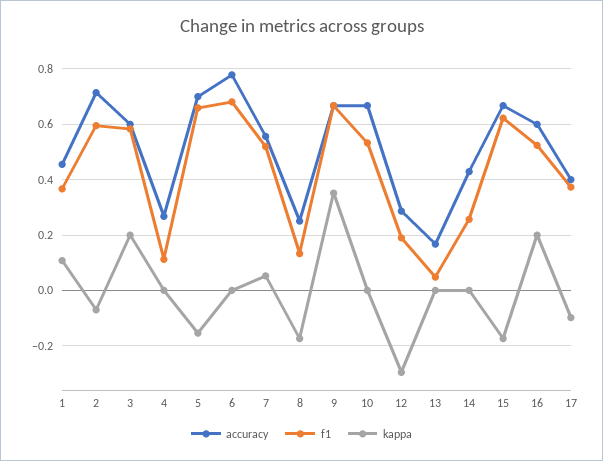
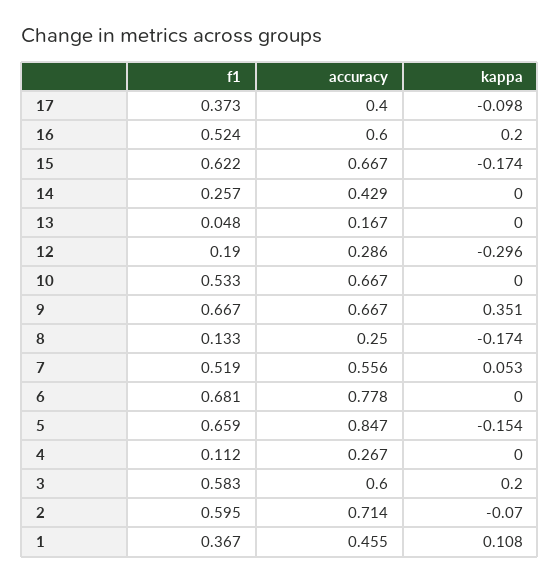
  {
    "accuracy": {
      "1": 0.455,
      "2": 0.714,
      "3": 0.6,
      "4": 0.267,
-     "5": 0.7,
+     "5": 0.847,
      "6": 0.778,
      "7": 0.556,
      "8": 0.25,
      "9": 0.667,
      "10": 0.667,
      "12": 0.286,
      "13": 0.167,
      "14": 0.429,
      "15": 0.667,
      "16": 0.6,
      "17": 0.4
    },
    "f1": {
      "1": 0.367,
      "2": 0.595,
      "3": 0.583,
      "4": 0.112,
      "5": 0.659,
      "6": 0.681,
      "7": 0.519,
      "8": 0.133,
      "9": 0.667,
      "10": 0.533,
      "12": 0.19,
      "13": 0.048,
      "14": 0.257,
      "15": 0.622,
      "16": 0.524,
      "17": 0.373
    },
    "kappa": {
      "1": 0.108,
      "2": -0.07,
      "3": 0.2,
      "4": 0,
      "5": -0.154,
      "6": 0,
      "7": 0.053,
      "8": -0.174,
      "9": 0.351,
      "10": 0,
      "12": -0.296,
      "13": 0,
      "14": 0,
      "15": -0.174,
      "16": 0.2,
      "17": -0.098
    }
  }

